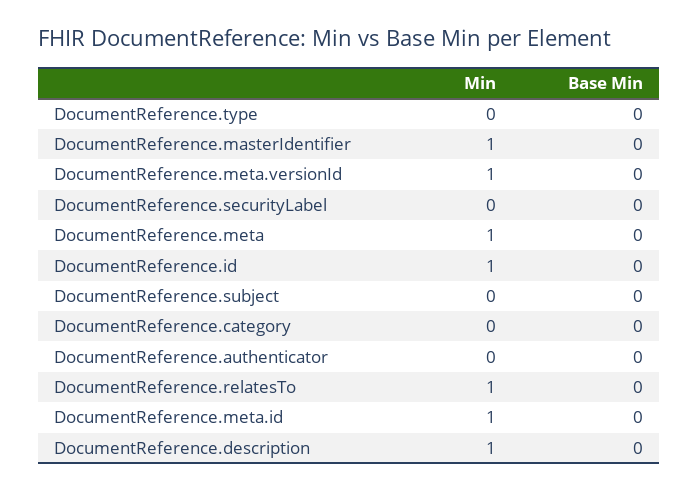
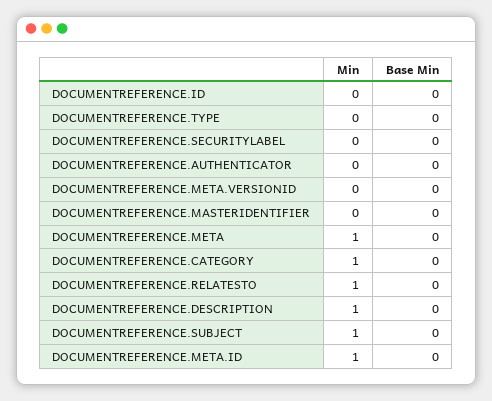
  {
    "Min": {
      "DocumentReference.type": 0,
-     "DocumentReference.masterIdentifier": 1,
+     "DocumentReference.masterIdentifier": 0,
-     "DocumentReference.meta.versionId": 1,
+     "DocumentReference.meta.versionId": 0,
      "DocumentReference.securityLabel": 0,
      "DocumentReference.meta": 1,
-     "DocumentReference.id": 1,
+     "DocumentReference.id": 0,
-     "DocumentReference.subject": 0,
+     "DocumentReference.subject": 1,
-     "DocumentReference.category": 0,
+     "DocumentReference.category": 1,
      "DocumentReference.authenticator": 0,
      "DocumentReference.relatesTo": 1,
      "DocumentReference.meta.id": 1,
      "DocumentReference.description": 1
    },
    "Base Min": {
      "DocumentReference.type": 0,
      "DocumentReference.masterIdentifier": 0,
      "DocumentReference.meta.versionId": 0,
      "DocumentReference.securityLabel": 0,
      "DocumentReference.meta": 0,
      "DocumentReference.id": 0,
      "DocumentReference.subject": 0,
      "DocumentReference.category": 0,
      "DocumentReference.authenticator": 0,
      "DocumentReference.relatesTo": 0,
      "DocumentReference.meta.id": 0,
      "DocumentReference.description": 0
    }
  }

